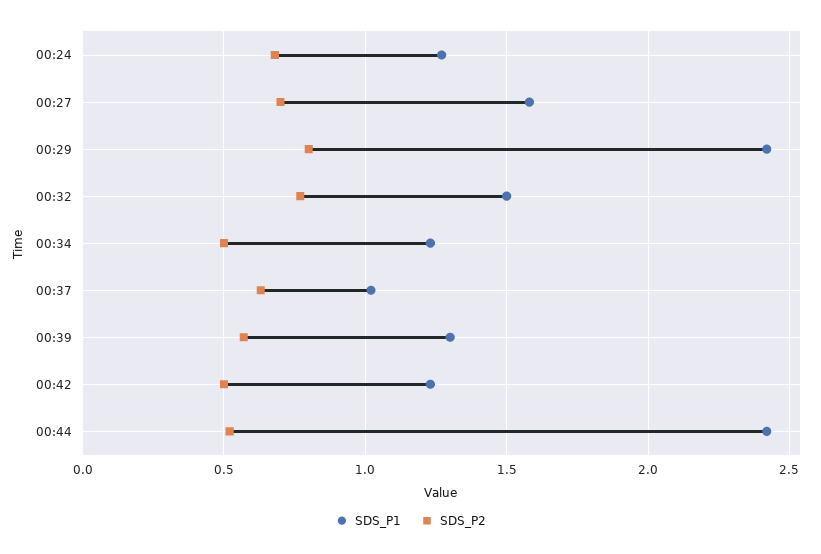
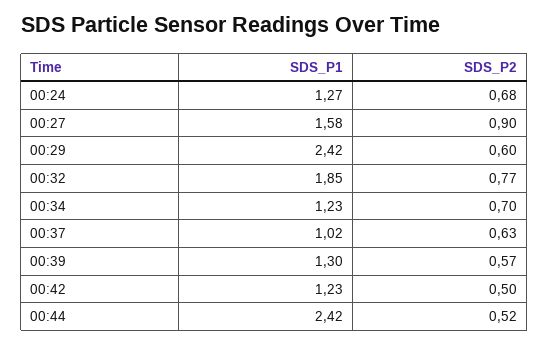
  {
    "SDS_P1": {
      "00:24": 1.27,
      "00:27": 1.58,
      "00:29": 2.42,
-     "00:32": 1.5,
+     "00:32": 1.85,
      "00:34": 1.23,
      "00:37": 1.02,
      "00:39": 1.3,
      "00:42": 1.23,
      "00:44": 2.42
    },
    "SDS_P2": {
      "00:24": 0.68,
-     "00:27": 0.7,
+     "00:27": 0.9,
-     "00:29": 0.8,
+     "00:29": 0.6,
      "00:32": 0.77,
-     "00:34": 0.5,
+     "00:34": 0.7,
      "00:37": 0.63,
      "00:39": 0.57,
      "00:42": 0.5,
      "00:44": 0.52
    }
  }

